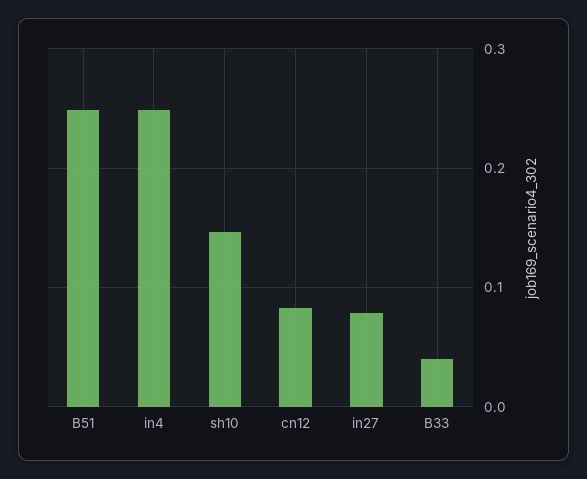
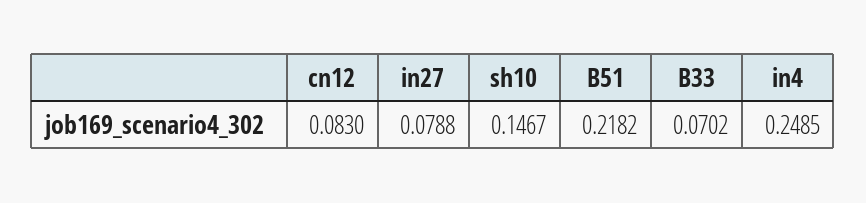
  {
-   "B51": 0.25,
+   "B51": 0.2182,
    "in4": 0.2485,
    "sh10": 0.1467,
    "cn12": 0.083,
    "in27": 0.0788,
-   "B33": 0.04
+   "B33": 0.0702
  }

